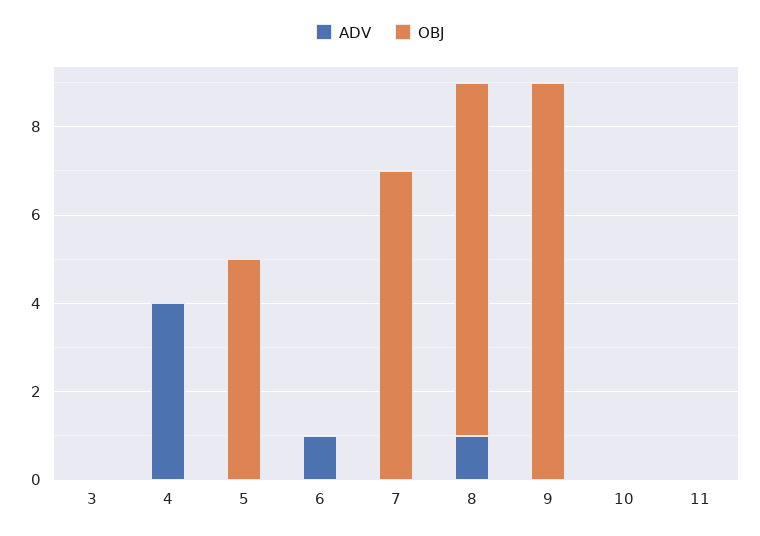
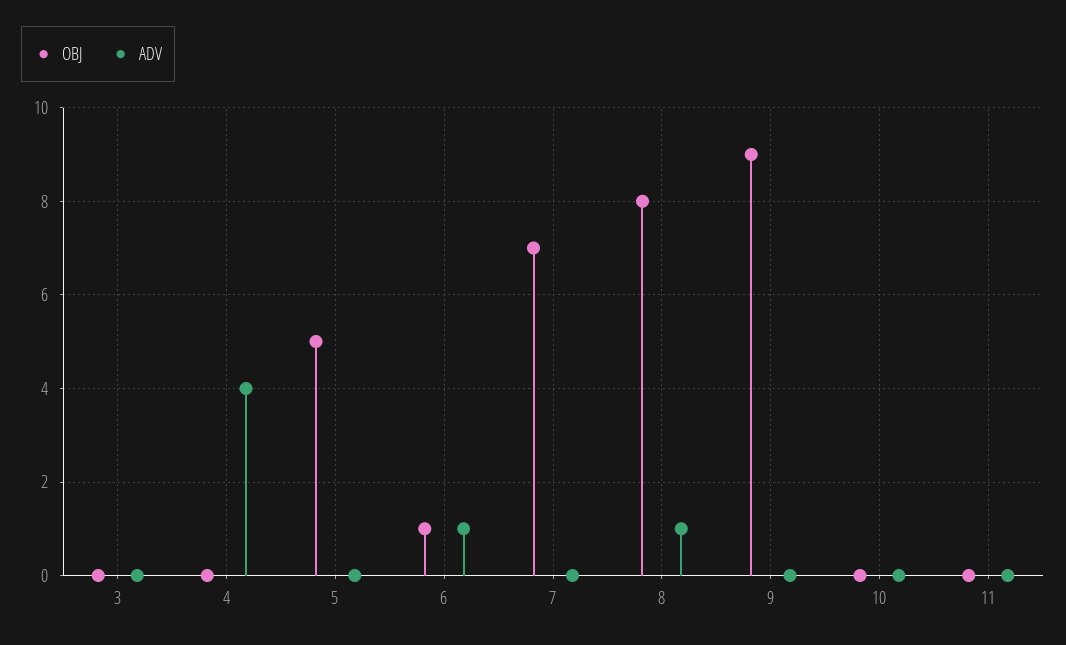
  {
    "ADV": {
      "3": 0,
      "4": 4,
      "5": 0,
      "6": 1,
      "7": 0,
      "8": 1,
      "9": 0,
      "10": 0,
      "11": 0
    },
    "OBJ": {
      "3": 0,
      "4": 0,
      "5": 5,
-     "6": 0,
+     "6": 1,
      "7": 7,
      "8": 8,
      "9": 9,
      "10": 0,
      "11": 0
    }
  }

